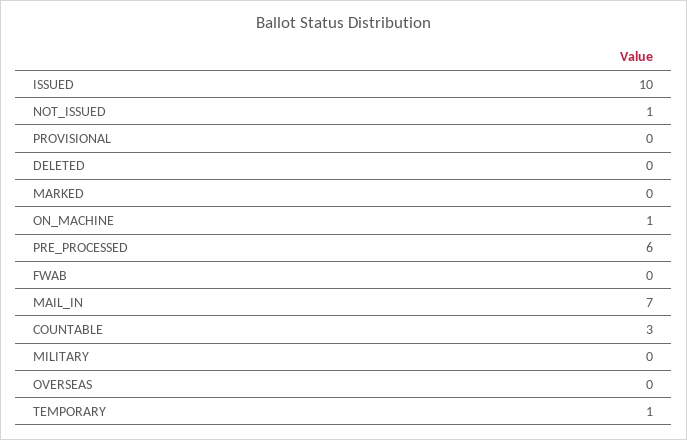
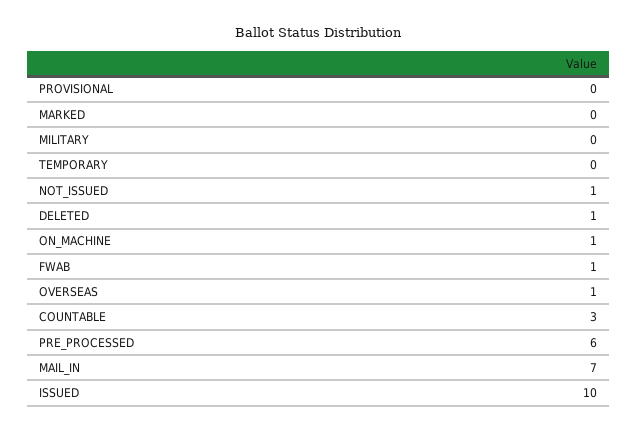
  {
    "ISSUED": 10,
    "NOT_ISSUED": 1,
    "PROVISIONAL": 0,
-   "DELETED": 0,
+   "DELETED": 1,
    "MARKED": 0,
    "ON_MACHINE": 1,
    "PRE_PROCESSED": 6,
-   "FWAB": 0,
+   "FWAB": 1,
    "MAIL_IN": 7,
    "COUNTABLE": 3,
    "MILITARY": 0,
-   "OVERSEAS": 0,
+   "OVERSEAS": 1,
-   "TEMPORARY": 1
+   "TEMPORARY": 0
  }

